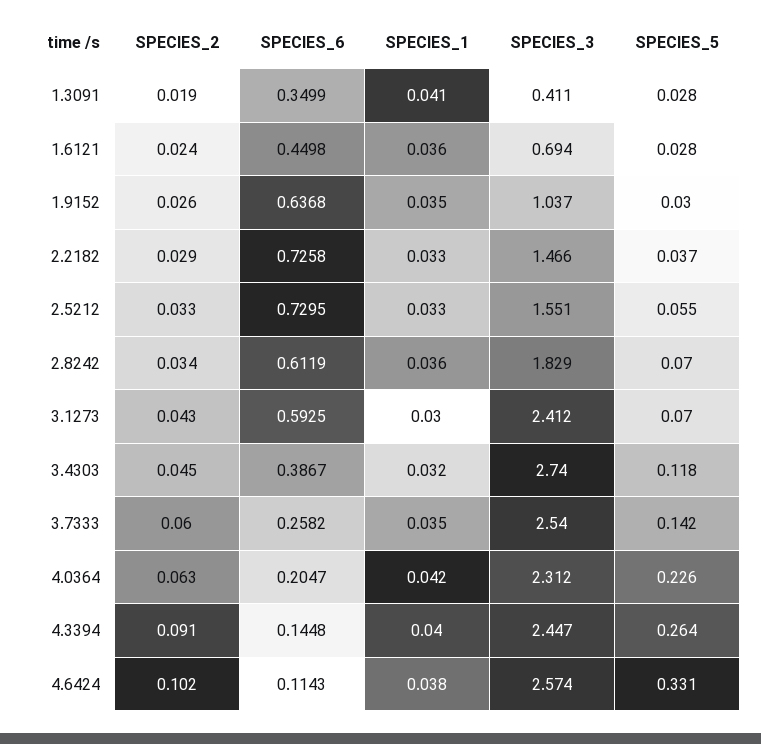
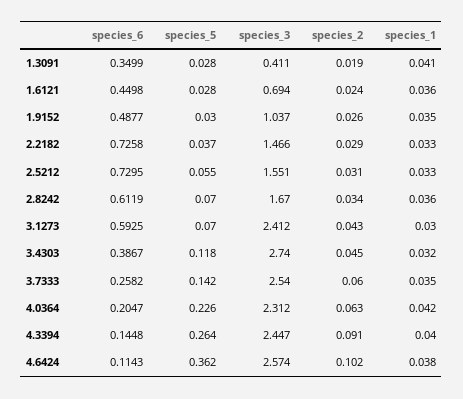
  {
    "SPECIES_2": {
      "1.3091": 0.019,
      "1.6121": 0.024,
      "1.9152": 0.026,
      "2.2182": 0.029,
-     "2.5212": 0.033,
+     "2.5212": 0.031,
      "2.8242": 0.034,
      "3.1273": 0.043,
      "3.4303": 0.045,
      "3.7333": 0.06,
      "4.0364": 0.063,
      "4.3394": 0.091,
      "4.6424": 0.102
    },
    "SPECIES_6": {
      "1.3091": 0.3499,
      "1.6121": 0.4498,
-     "1.9152": 0.6368,
+     "1.9152": 0.4877,
      "2.2182": 0.7258,
      "2.5212": 0.7295,
      "2.8242": 0.6119,
      "3.1273": 0.5925,
      "3.4303": 0.3867,
      "3.7333": 0.2582,
      "4.0364": 0.2047,
      "4.3394": 0.1448,
      "4.6424": 0.1143
    },
    "SPECIES_1": {
      "1.3091": 0.041,
      "1.6121": 0.036,
      "1.9152": 0.035,
      "2.2182": 0.033,
      "2.5212": 0.033,
      "2.8242": 0.036,
      "3.1273": 0.03,
      "3.4303": 0.032,
      "3.7333": 0.035,
      "4.0364": 0.042,
      "4.3394": 0.04,
      "4.6424": 0.038
    },
    "SPECIES_3": {
      "1.3091": 0.411,
      "1.6121": 0.694,
      "1.9152": 1.037,
      "2.2182": 1.466,
      "2.5212": 1.551,
-     "2.8242": 1.829,
+     "2.8242": 1.67,
      "3.1273": 2.412,
      "3.4303": 2.74,
      "3.7333": 2.54,
      "4.0364": 2.312,
      "4.3394": 2.447,
      "4.6424": 2.574
    },
    "SPECIES_5": {
      "1.3091": 0.028,
      "1.6121": 0.028,
      "1.9152": 0.03,
      "2.2182": 0.037,
      "2.5212": 0.055,
      "2.8242": 0.07,
      "3.1273": 0.07,
      "3.4303": 0.118,
      "3.7333": 0.142,
      "4.0364": 0.226,
      "4.3394": 0.264,
-     "4.6424": 0.331
+     "4.6424": 0.362
    }
  }

